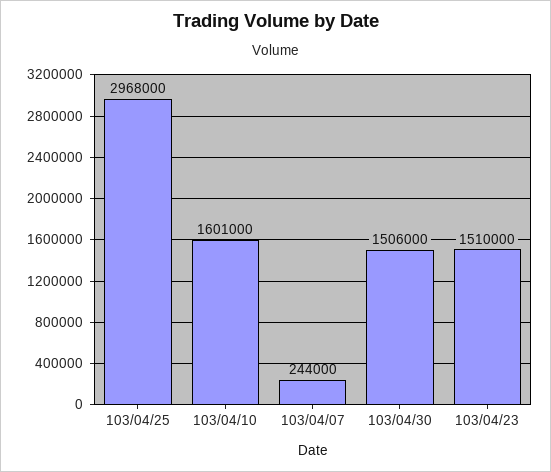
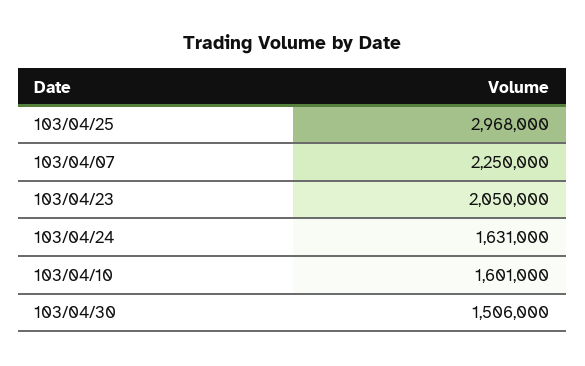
  {
    "103/04/25": 2968000,
    "103/04/10": 1601000,
-   "103/04/07": 244000,
+   "103/04/07": 2250000,
    "103/04/30": 1506000,
-   "103/04/23": 1510000
+   "103/04/23": 2050000,
+   "103/04/24": 1631000
  }

